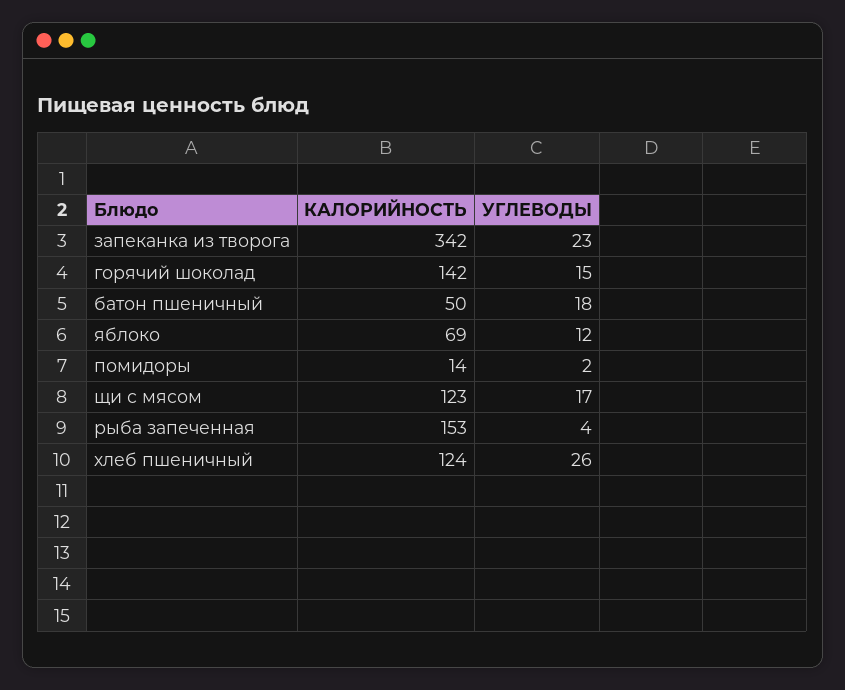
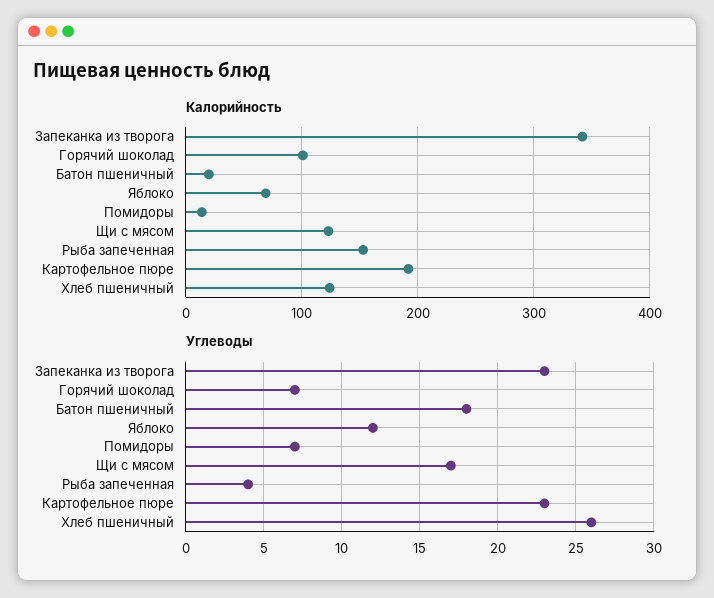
  {
    "КАЛОРИЙНОСТЬ": {
      "запеканка из творога": 342,
-     "горячий шоколад": 142,
+     "горячий шоколад": 100,
-     "батон пшеничный": 50,
+     "батон пшеничный": 20,
      "яблоко": 69,
      "помидоры": 14,
      "щи с мясом": 123,
      "рыба запеченная": 153,
-     "хлеб пшеничный": 124
+     "хлеб пшеничный": 124,
+     "Картофельное пюре": 190
    },
    "УГЛЕВОДЫ": {
      "запеканка из творога": 23,
-     "горячий шоколад": 15,
+     "горячий шоколад": 7,
      "батон пшеничный": 18,
      "яблоко": 12,
-     "помидоры": 2,
+     "помидоры": 7,
      "щи с мясом": 17,
      "рыба запеченная": 4,
-     "хлеб пшеничный": 26
+     "хлеб пшеничный": 26,
+     "Картофельное пюре": 23
    }
  }

